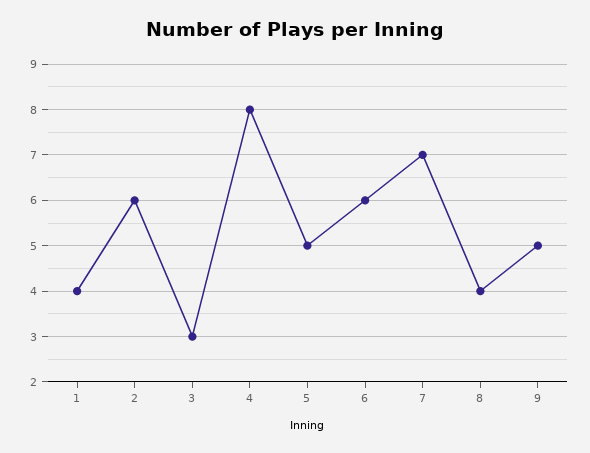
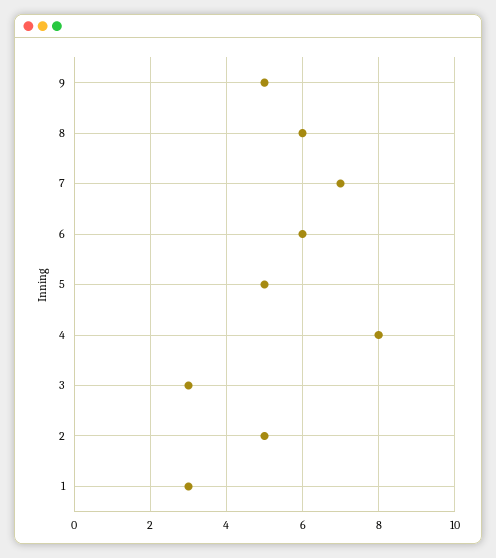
  {
-   "1": 4,
+   "1": 3,
-   "2": 6,
+   "2": 5,
    "3": 3,
    "4": 8,
    "5": 5,
    "6": 6,
    "7": 7,
-   "8": 4,
+   "8": 6,
    "9": 5
  }

